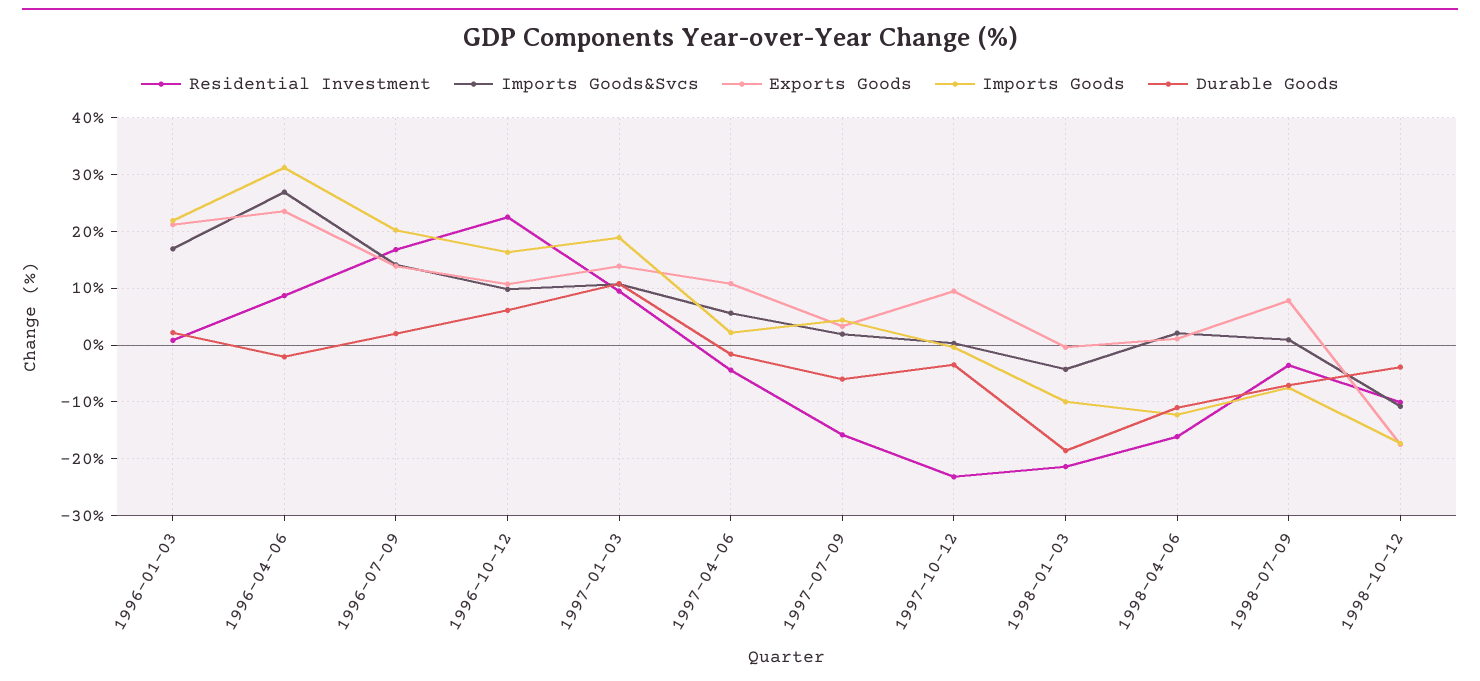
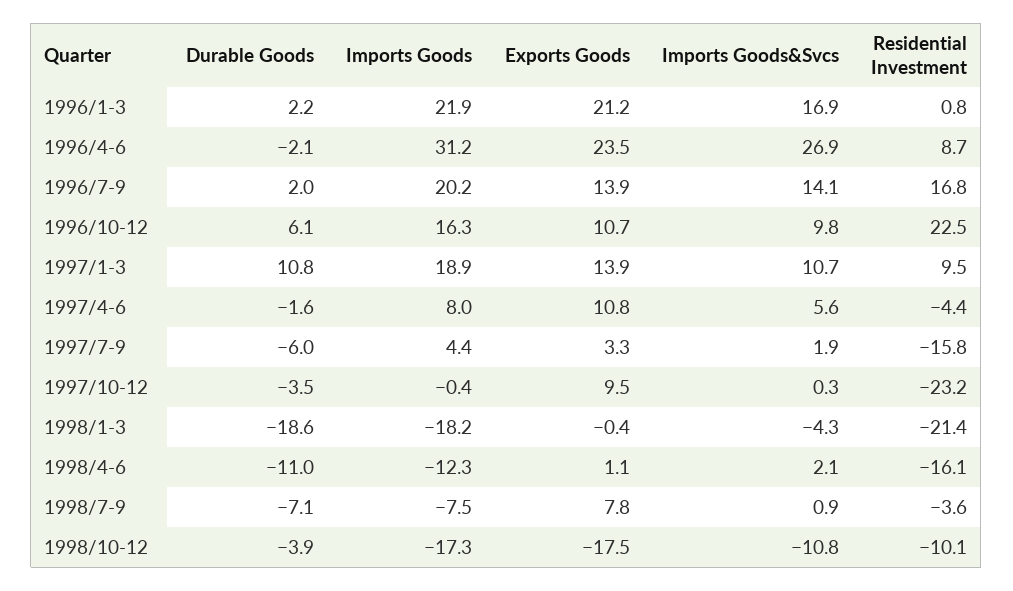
  {
    "Residential Investment": {
      "1996-01-03": 0.8,
      "1996-04-06": 8.7,
      "1996-07-09": 16.8,
      "1996-10-12": 22.5,
      "1997-01-03": 9.5,
      "1997-04-06": -4.4,
      "1997-07-09": -15.8,
      "1997-10-12": -23.2,
      "1998-01-03": -21.4,
      "1998-04-06": -16.1,
      "1998-07-09": -3.6,
      "1998-10-12": -10.1
    },
    "Imports Goods&Svcs": {
      "1996-01-03": 16.9,
      "1996-04-06": 26.9,
      "1996-07-09": 14.1,
      "1996-10-12": 9.8,
      "1997-01-03": 10.7,
      "1997-04-06": 5.6,
      "1997-07-09": 1.9,
      "1997-10-12": 0.3,
      "1998-01-03": -4.3,
      "1998-04-06": 2.1,
      "1998-07-09": 0.9,
      "1998-10-12": -10.8
    },
    "Exports Goods": {
      "1996-01-03": 21.2,
      "1996-04-06": 23.5,
      "1996-07-09": 13.9,
      "1996-10-12": 10.7,
      "1997-01-03": 13.9,
      "1997-04-06": 10.8,
      "1997-07-09": 3.3,
      "1997-10-12": 9.5,
      "1998-01-03": -0.4,
      "1998-04-06": 1.1,
      "1998-07-09": 7.8,
      "1998-10-12": -17.5
    },
    "Imports Goods": {
      "1996-01-03": 21.9,
      "1996-04-06": 31.2,
      "1996-07-09": 20.2,
      "1996-10-12": 16.3,
      "1997-01-03": 18.9,
-     "1997-04-06": 2,
+     "1997-04-06": 8,
      "1997-07-09": 4.4,
      "1997-10-12": -0.4,
-     "1998-01-03": -10,
+     "1998-01-03": -18.2,
      "1998-04-06": -12.3,
      "1998-07-09": -7.5,
      "1998-10-12": -17.3
    },
    "Durable Goods": {
      "1996-01-03": 2.2,
      "1996-04-06": -2.1,
      "1996-07-09": 2,
      "1996-10-12": 6.1,
      "1997-01-03": 10.8,
      "1997-04-06": -1.6,
      "1997-07-09": -6,
      "1997-10-12": -3.5,
      "1998-01-03": -18.6,
      "1998-04-06": -11,
      "1998-07-09": -7.1,
      "1998-10-12": -3.9
    }
  }

